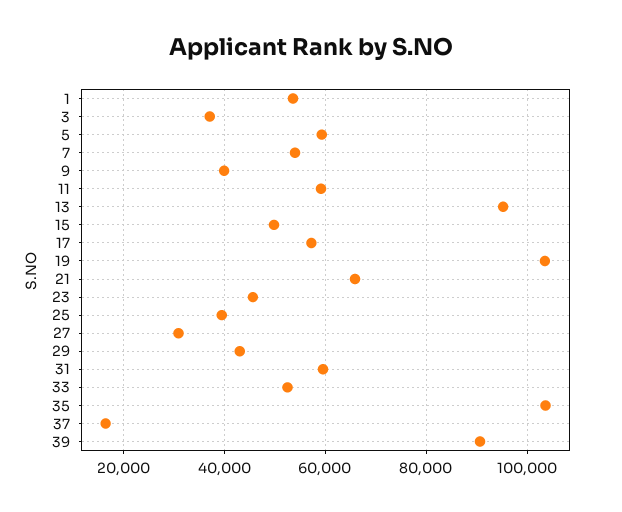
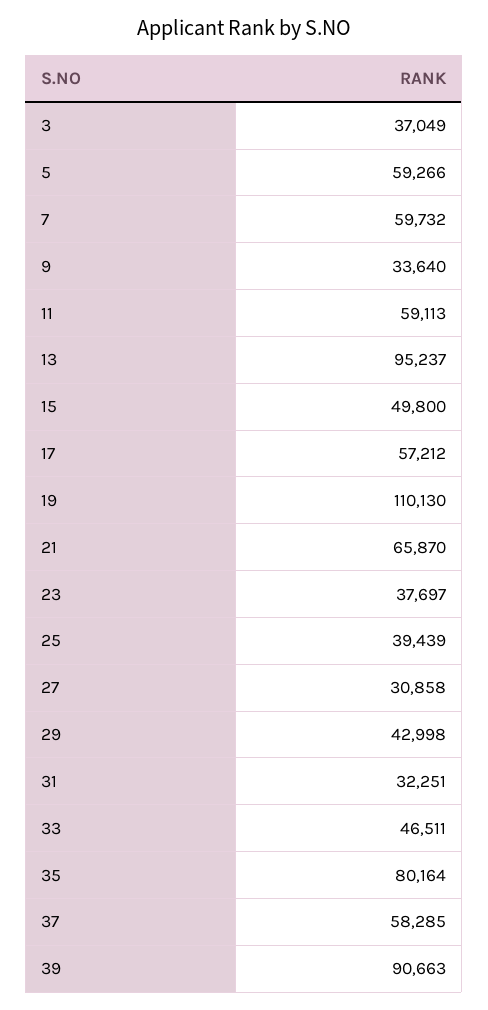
  {
-   "1": 54000,
    "3": 37049,
    "5": 59266,
-   "7": 54000,
+   "7": 59732,
-   "9": 40000,
+   "9": 33640,
    "11": 59113,
    "13": 95237,
    "15": 49800,
    "17": 57212,
-   "19": 104000,
+   "19": 110130,
    "21": 65870,
-   "23": 46000,
+   "23": 37697,
    "25": 39439,
    "27": 30858,
    "29": 42998,
-   "31": 60000,
+   "31": 32251,
-   "33": 52000,
+   "33": 46511,
-   "35": 104000,
+   "35": 80164,
-   "37": 16000,
+   "37": 58285,
    "39": 90663
  }

